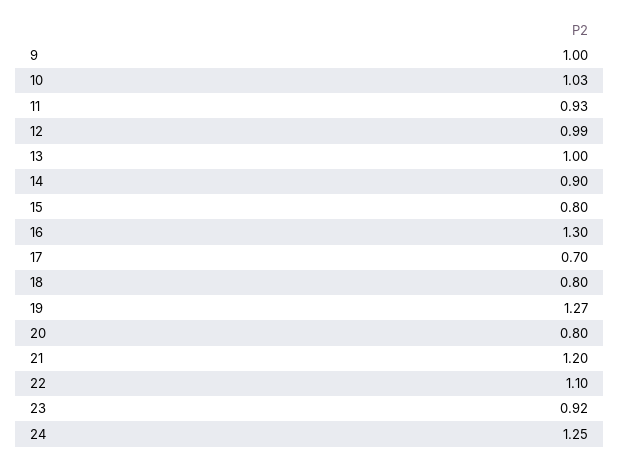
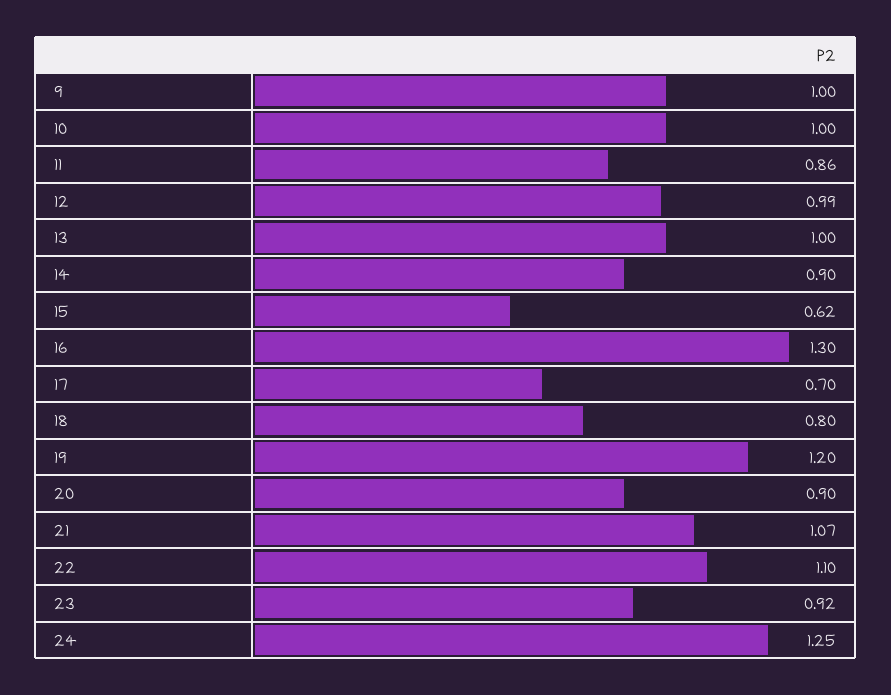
  {
    "9": 1,
-   "10": 1.03,
+   "10": 1,
-   "11": 0.93,
+   "11": 0.86,
    "12": 0.99,
    "13": 1,
    "14": 0.9,
-   "15": 0.8,
+   "15": 0.62,
    "16": 1.3,
    "17": 0.7,
    "18": 0.8,
-   "19": 1.27,
+   "19": 1.2,
-   "20": 0.8,
+   "20": 0.9,
-   "21": 1.2,
+   "21": 1.07,
    "22": 1.1,
    "23": 0.92,
    "24": 1.25
  }

